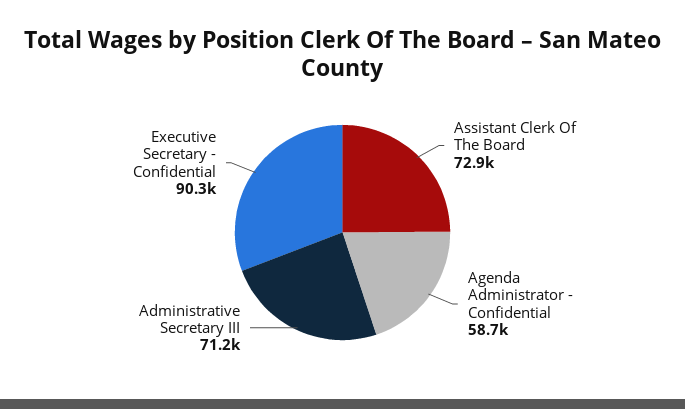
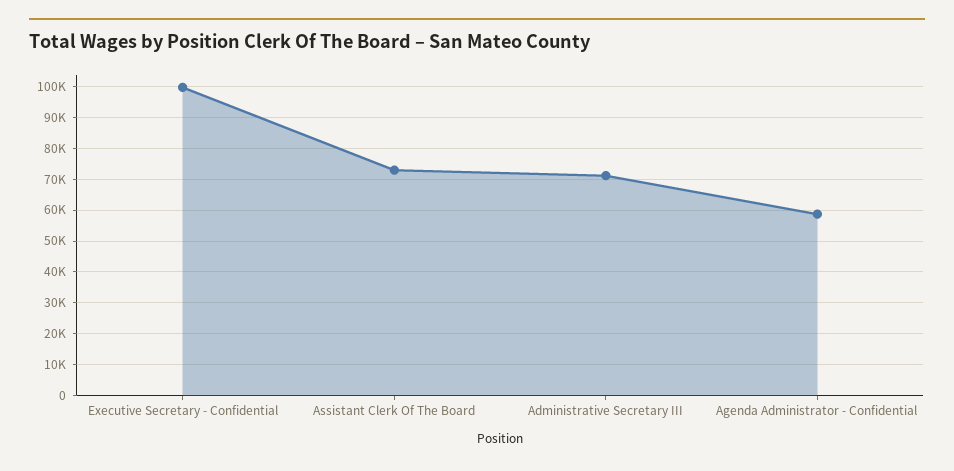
  {
    "Assistant Clerk Of The Board": 72900,
    "Agenda Administrator - Confidential": 58700,
    "Administrative Secretary III": 71200,
-   "Executive Secretary - Confidential": 90300
+   "Executive Secretary - Confidential": 100000
  }

